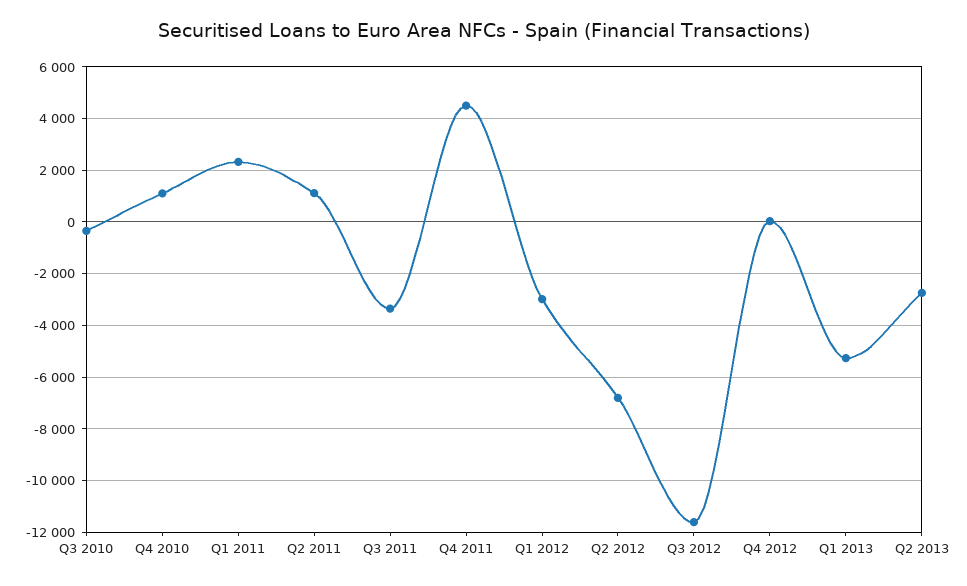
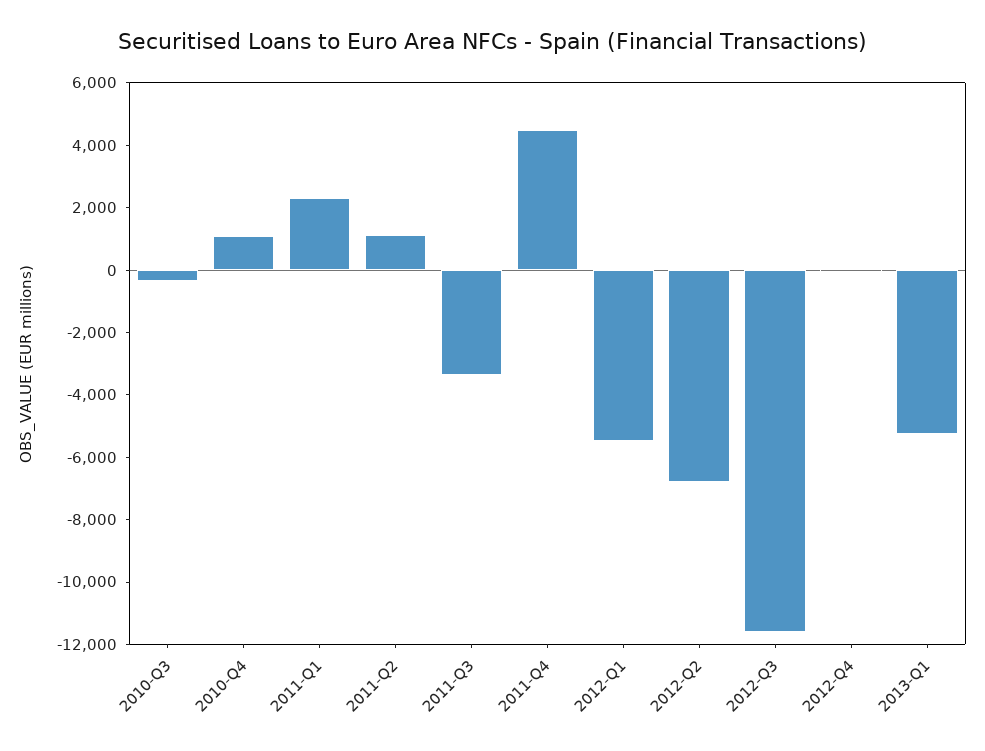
  {
    "Q3 2010": -250,
    "Q4 2010": 1000,
    "Q1 2011": 2250,
    "Q2 2011": 1000,
    "Q3 2011": -3250,
    "Q4 2011": 4500,
-   "Q1 2012": -3000,
+   "Q1 2012": -5500,
    "Q2 2012": -6750,
    "Q3 2012": -11500,
    "Q4 2012": 0,
-   "Q1 2013": -5250,
+   "Q1 2013": -5250
-   "Q2 2013": -2750
  }

